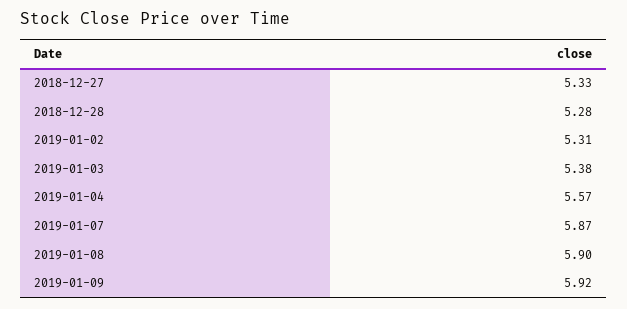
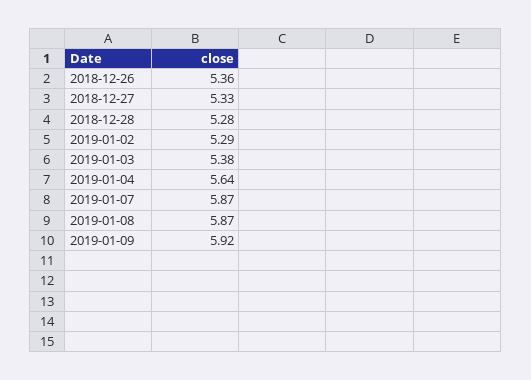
  {
    "2018-12-27": 5.33,
    "2018-12-28": 5.28,
-   "2019-01-02": 5.31,
+   "2019-01-02": 5.29,
    "2019-01-03": 5.38,
-   "2019-01-04": 5.57,
+   "2019-01-04": 5.64,
    "2019-01-07": 5.87,
-   "2019-01-08": 5.9,
+   "2019-01-08": 5.87,
-   "2019-01-09": 5.92
+   "2019-01-09": 5.92,
+   "2018-12-26": 5.36
  }

